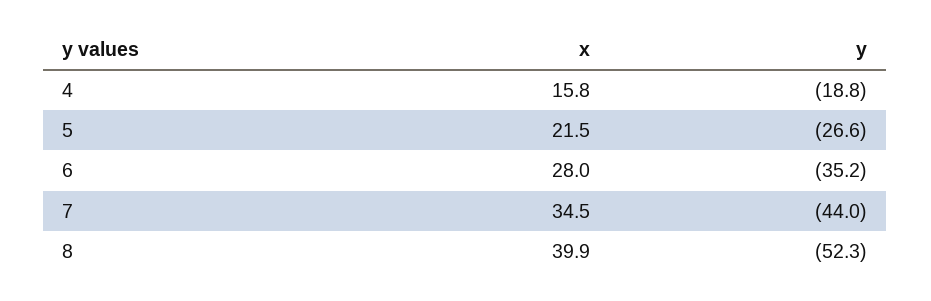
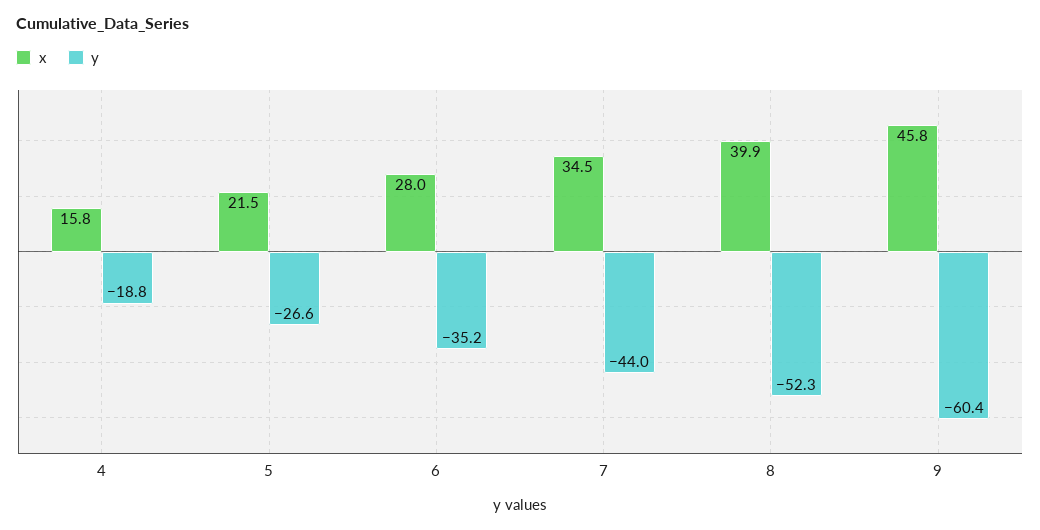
  {
    "x": {
      "4": 15.8,
      "5": 21.5,
      "6": 28,
      "7": 34.5,
-     "8": 39.9
+     "8": 39.9,
+     "9": 45.8
    },
    "y": {
      "4": -18.8,
      "5": -26.6,
      "6": -35.2,
      "7": -44,
-     "8": -52.3
+     "8": -52.3,
+     "9": -60.4
    }
  }

